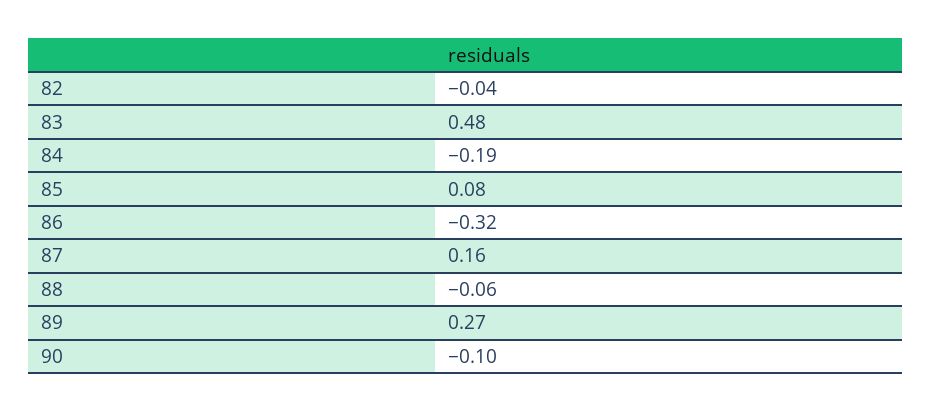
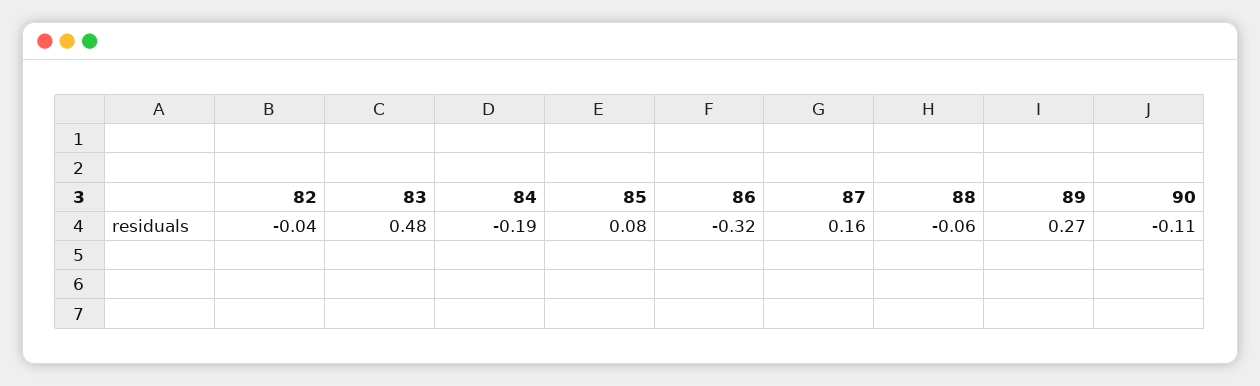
  {
    "82": -0.04,
    "83": 0.48,
    "84": -0.19,
    "85": 0.08,
    "86": -0.32,
    "87": 0.16,
    "88": -0.06,
    "89": 0.27,
-   "90": -0.1
+   "90": -0.11
  }

